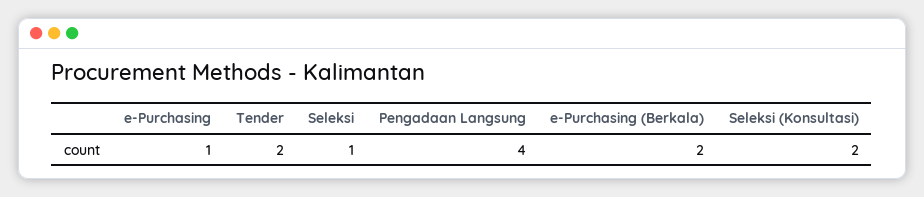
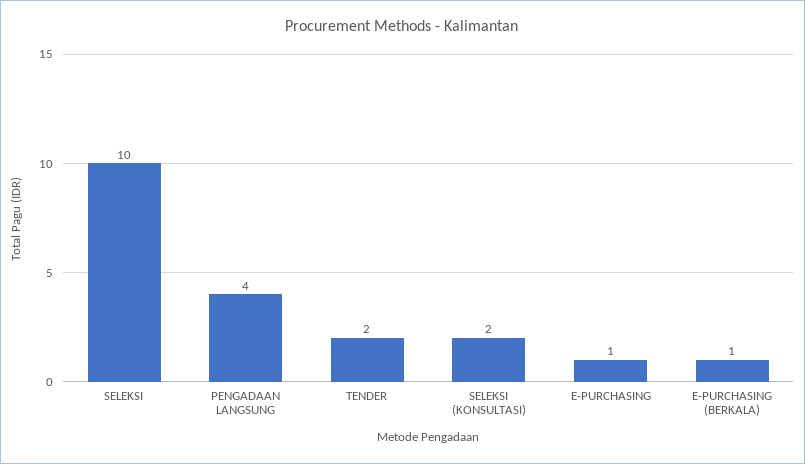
  {
    "e-Purchasing": 1,
    "Tender": 2,
-   "Seleksi": 1,
+   "Seleksi": 10,
    "Pengadaan Langsung": 4,
-   "e-Purchasing (Berkala)": 2,
+   "e-Purchasing (Berkala)": 1,
    "Seleksi (Konsultasi)": 2
  }

